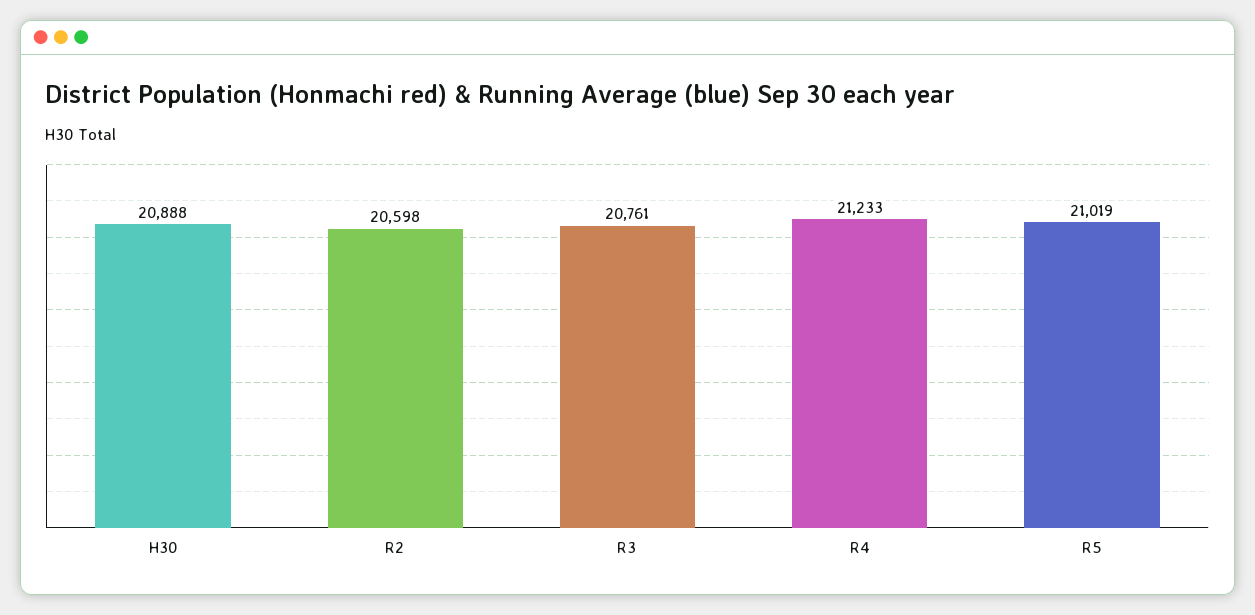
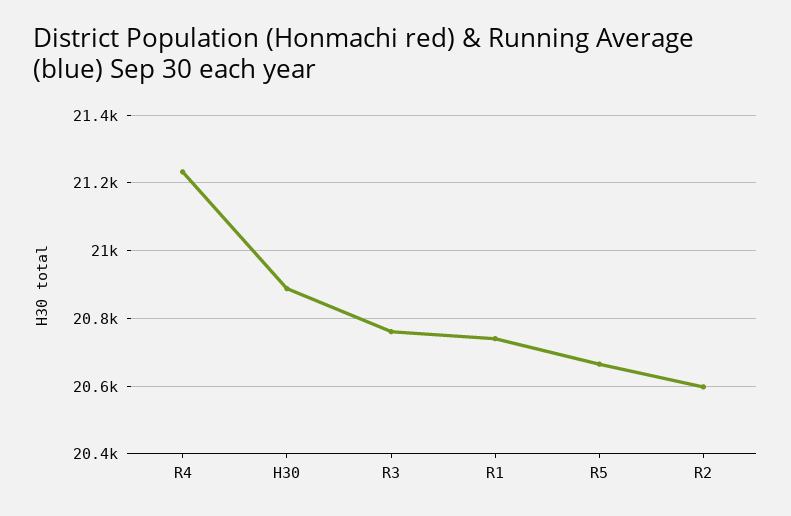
  {
    "H30": 20888,
    "R2": 20598,
    "R3": 20761,
    "R4": 21233,
-   "R5": 21019
+   "R5": 20660,
+   "R1": 20740
  }

